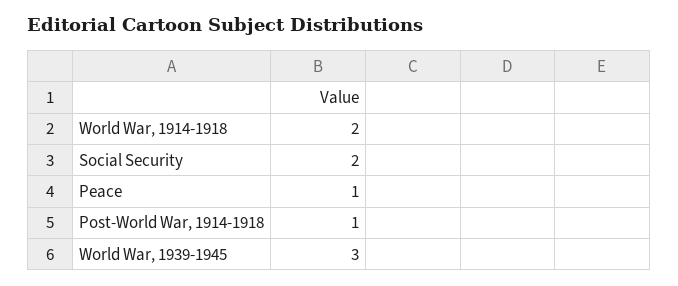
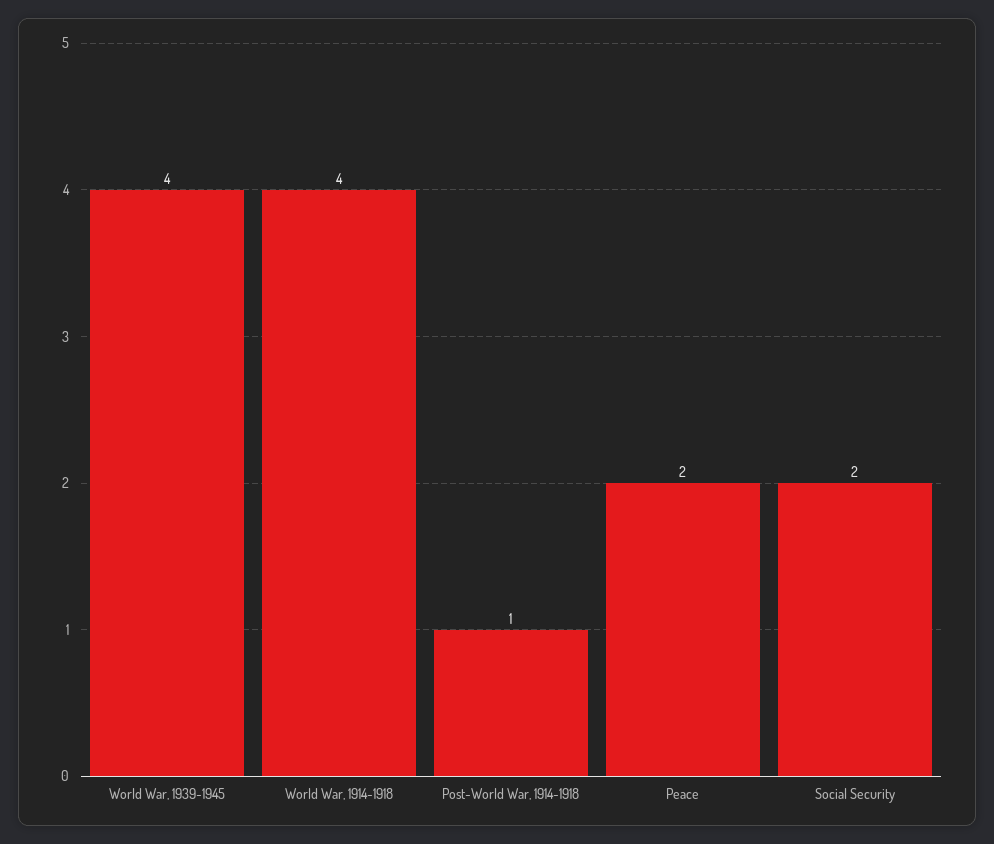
  {
-   "World War, 1914-1918": 2,
+   "World War, 1914-1918": 4,
    "Social Security": 2,
-   "Peace": 1,
+   "Peace": 2,
    "Post-World War, 1914-1918": 1,
-   "World War, 1939-1945": 3
+   "World War, 1939-1945": 4
  }

